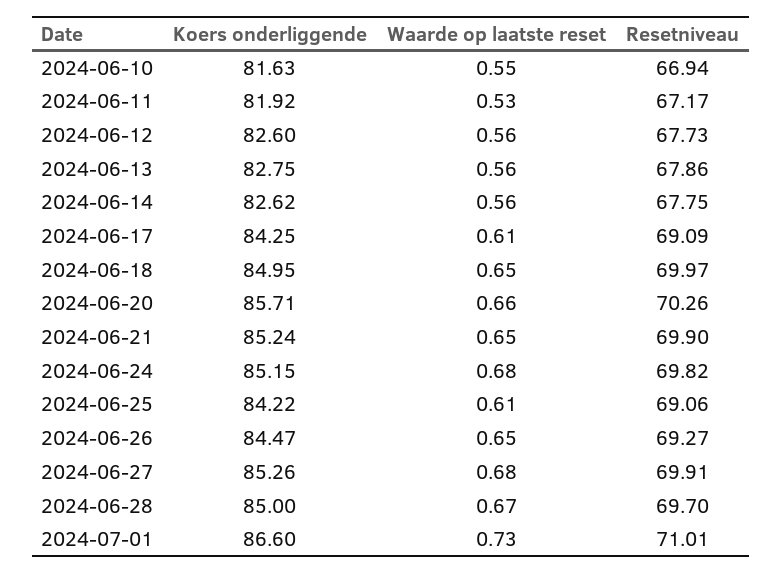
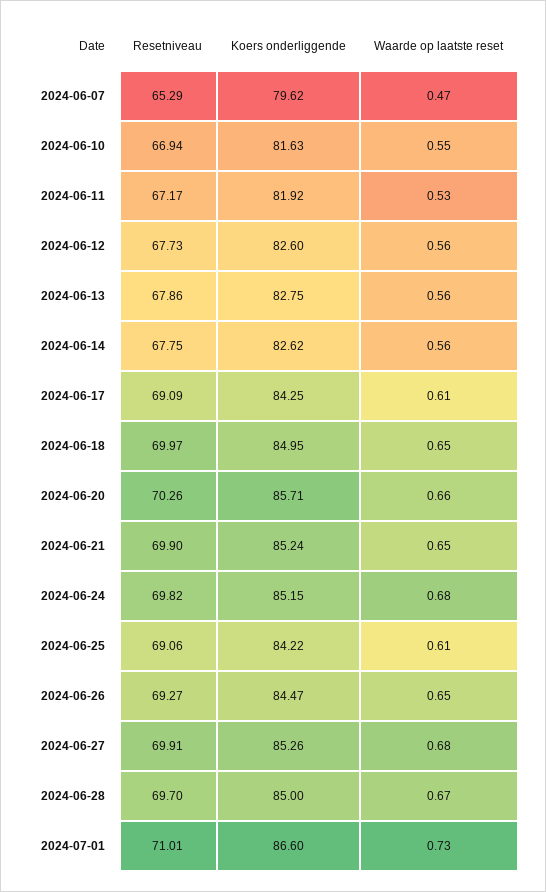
  {
    "Koers onderliggende": {
      "2024-06-10": 81.63,
      "2024-06-11": 81.92,
      "2024-06-12": 82.6,
      "2024-06-13": 82.75,
      "2024-06-14": 82.62,
      "2024-06-17": 84.25,
      "2024-06-18": 84.95,
      "2024-06-20": 85.71,
      "2024-06-21": 85.24,
      "2024-06-24": 85.15,
      "2024-06-25": 84.22,
      "2024-06-26": 84.47,
      "2024-06-27": 85.26,
      "2024-06-28": 85,
-     "2024-07-01": 86.6
+     "2024-07-01": 86.6,
+     "2024-06-07": 79.62
    },
    "Waarde op laatste reset": {
      "2024-06-10": 0.55,
      "2024-06-11": 0.53,
      "2024-06-12": 0.56,
      "2024-06-13": 0.56,
      "2024-06-14": 0.56,
      "2024-06-17": 0.61,
      "2024-06-18": 0.65,
      "2024-06-20": 0.66,
      "2024-06-21": 0.65,
      "2024-06-24": 0.68,
      "2024-06-25": 0.61,
      "2024-06-26": 0.65,
      "2024-06-27": 0.68,
      "2024-06-28": 0.67,
-     "2024-07-01": 0.73
+     "2024-07-01": 0.73,
+     "2024-06-07": 0.47
    },
    "Resetniveau": {
      "2024-06-10": 66.94,
      "2024-06-11": 67.17,
      "2024-06-12": 67.73,
      "2024-06-13": 67.86,
      "2024-06-14": 67.75,
      "2024-06-17": 69.09,
      "2024-06-18": 69.97,
      "2024-06-20": 70.26,
      "2024-06-21": 69.9,
      "2024-06-24": 69.82,
      "2024-06-25": 69.06,
      "2024-06-26": 69.27,
      "2024-06-27": 69.91,
      "2024-06-28": 69.7,
-     "2024-07-01": 71.01
+     "2024-07-01": 71.01,
+     "2024-06-07": 65.29
    }
  }

